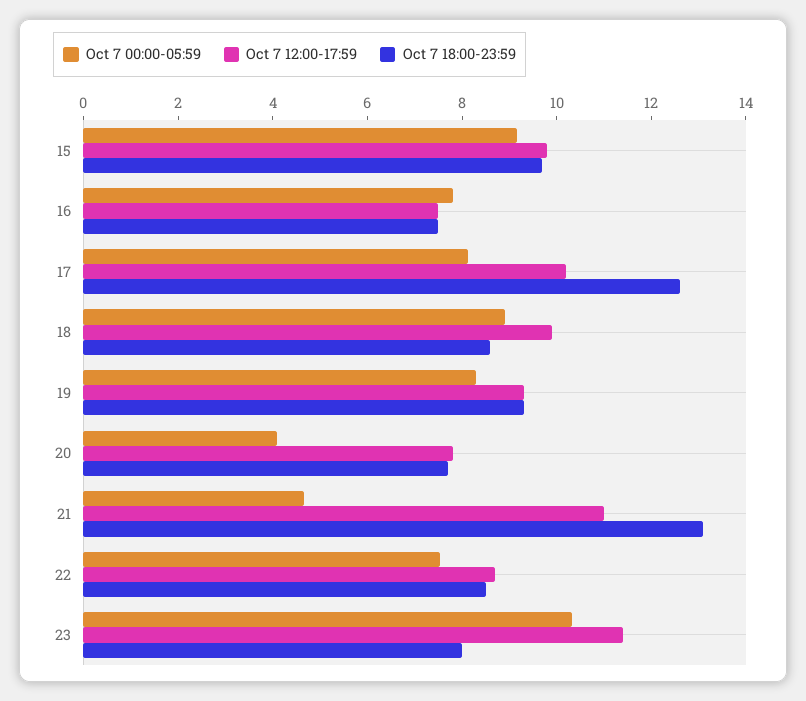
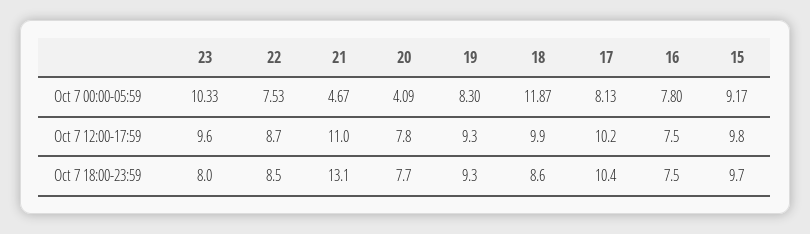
  {
    "Oct 7 00:00-05:59": {
      "15": 9.17,
      "16": 7.8,
      "17": 8.13,
-     "18": 9,
+     "18": 11.87,
      "19": 8.3,
      "20": 4.09,
      "21": 4.67,
      "22": 7.53,
      "23": 10.33
    },
    "Oct 7 12:00-17:59": {
      "15": 9.8,
      "16": 7.5,
      "17": 10.2,
      "18": 9.9,
      "19": 9.3,
      "20": 7.8,
      "21": 11,
      "22": 8.7,
-     "23": 11.5
+     "23": 9.6
    },
    "Oct 7 18:00-23:59": {
      "15": 9.7,
      "16": 7.5,
-     "17": 12.5,
+     "17": 10.4,
      "18": 8.6,
      "19": 9.3,
      "20": 7.7,
      "21": 13.1,
      "22": 8.5,
      "23": 8
    }
  }

